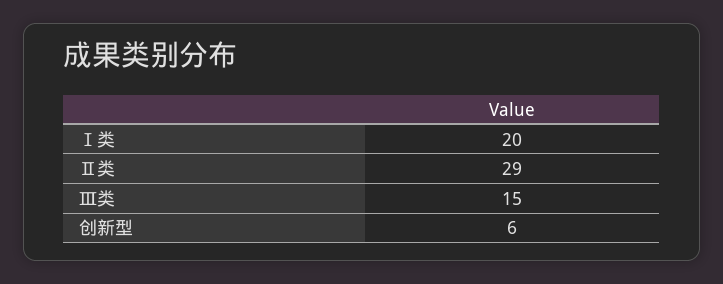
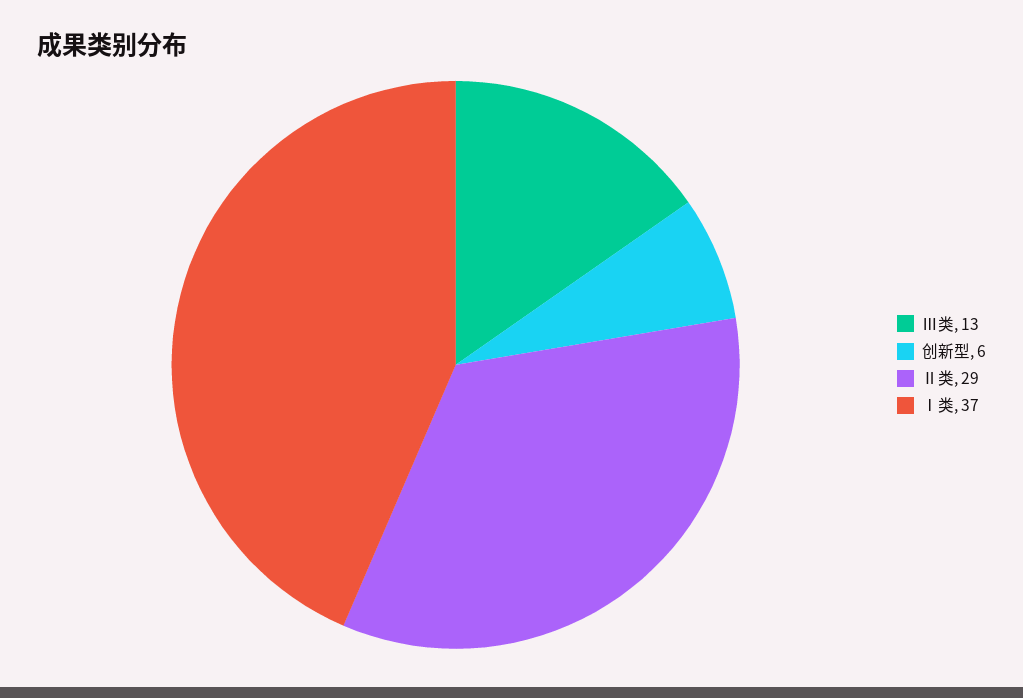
  {
-   "Ⅰ类": 20,
+   "Ⅰ类": 37,
    "Ⅱ类": 29,
-   "Ⅲ类": 15,
+   "Ⅲ类": 13,
    "创新型": 6
  }

